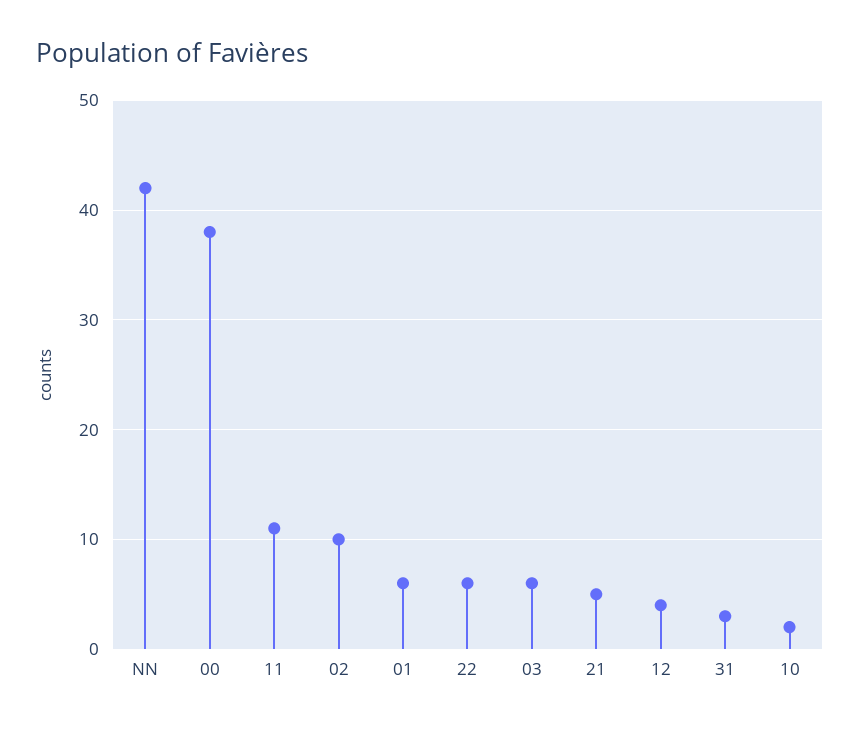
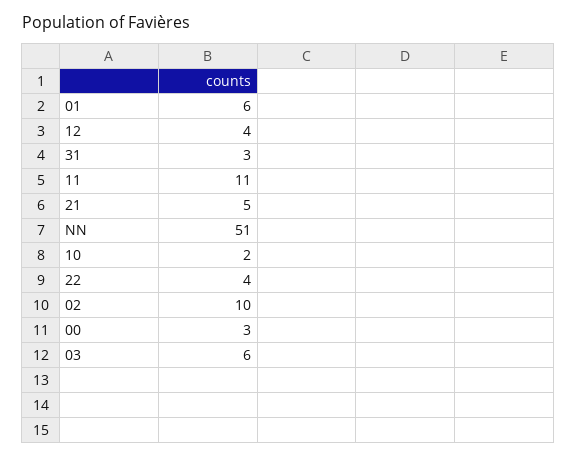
  {
-   "NN": 42,
+   "NN": 51,
-   "00": 38,
+   "00": 3,
    "11": 11,
    "02": 10,
    "01": 6,
-   "22": 6,
+   "22": 4,
    "03": 6,
    "21": 5,
    "12": 4,
    "31": 3,
    "10": 2
  }

